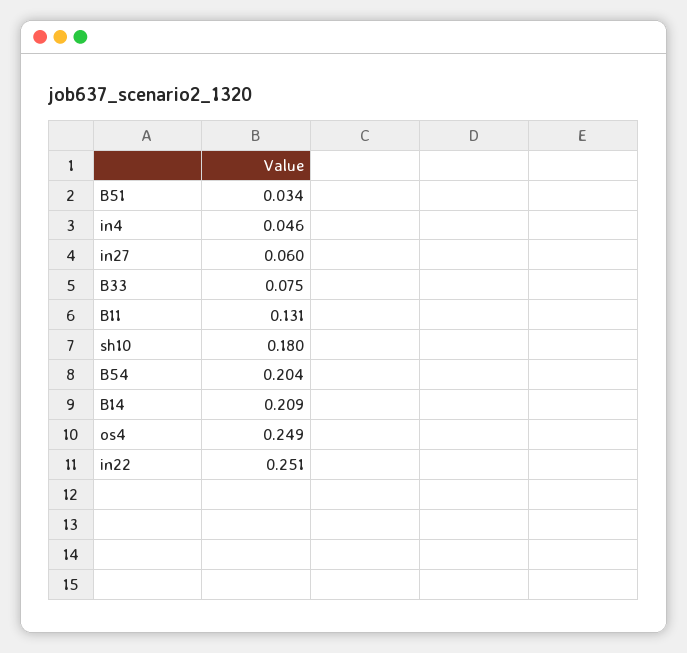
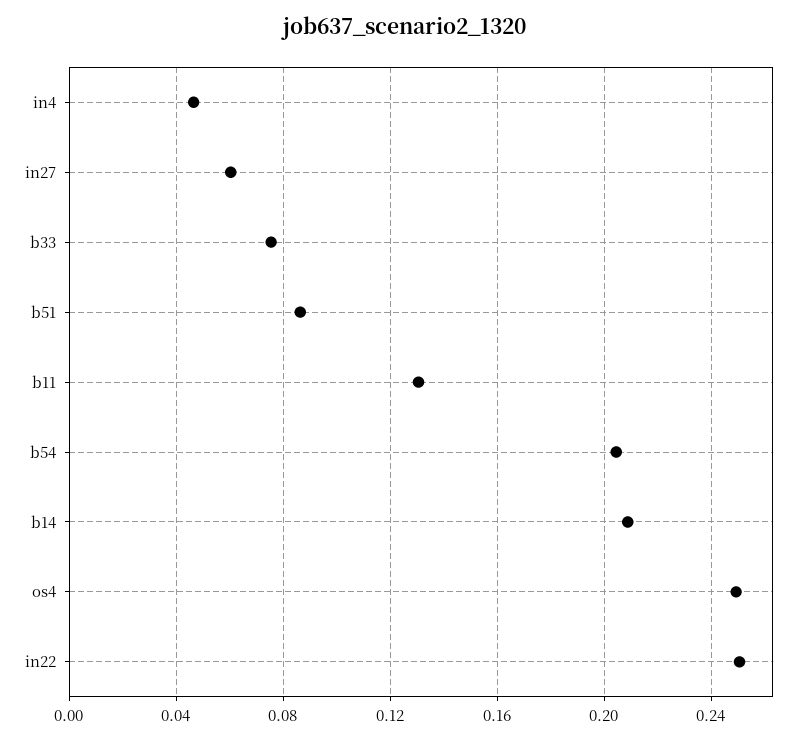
  {
-   "B51": 0.034,
+   "B51": 0.085,
    "in4": 0.046,
    "in27": 0.06,
    "B33": 0.075,
    "B11": 0.131,
-   "sh10": 0.18,
    "B54": 0.204,
    "B14": 0.209,
    "os4": 0.249,
    "in22": 0.251
  }

